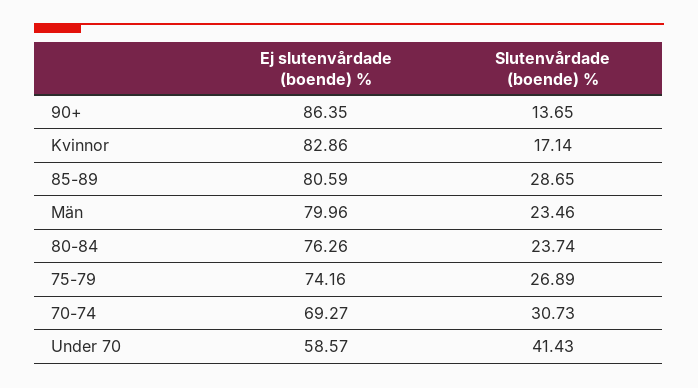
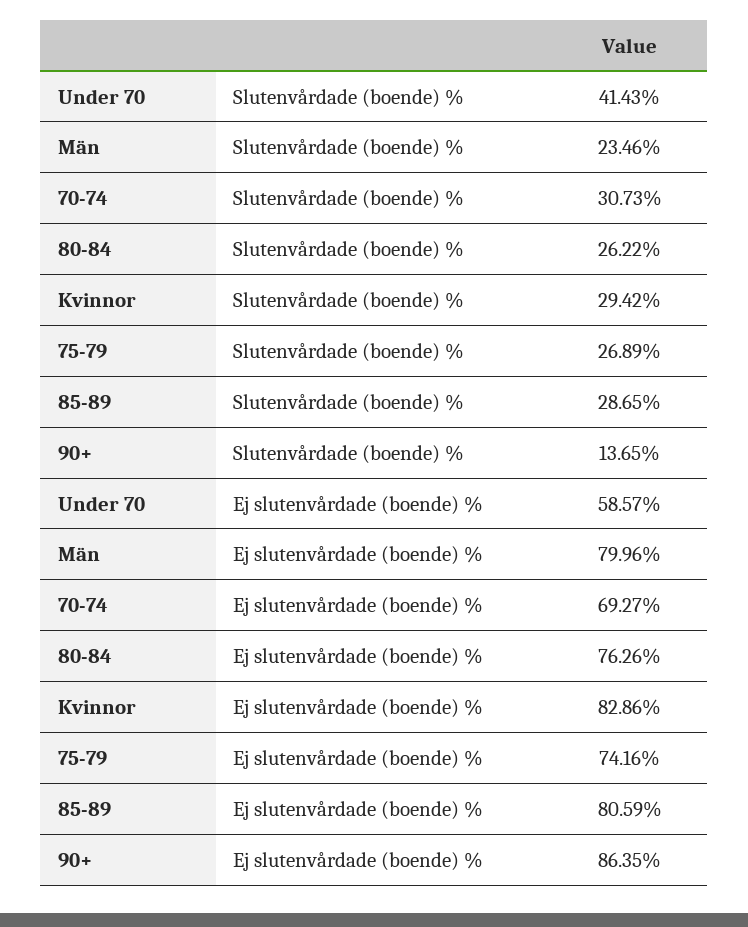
  {
    "Ej slutenvårdade (boende) %": {
      "90+": 86.35,
      "Kvinnor": 82.86,
      "85-89": 80.59,
      "Män": 79.96,
      "80-84": 76.26,
      "75-79": 74.16,
      "70-74": 69.27,
      "Under 70": 58.57
    },
    "Slutenvårdade (boende) %": {
      "90+": 13.65,
-     "Kvinnor": 17.14,
+     "Kvinnor": 29.42,
      "85-89": 28.65,
      "Män": 23.46,
-     "80-84": 23.74,
+     "80-84": 26.22,
      "75-79": 26.89,
      "70-74": 30.73,
      "Under 70": 41.43
    }
  }

